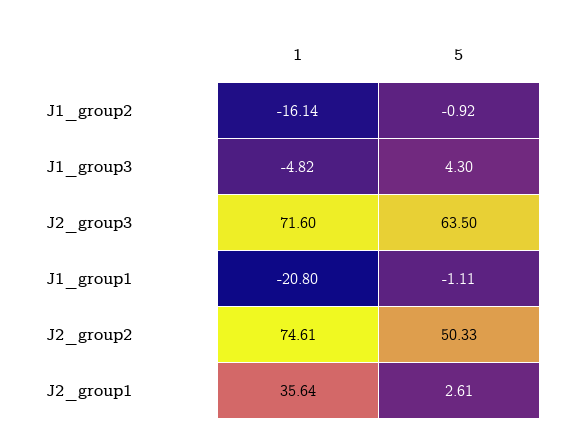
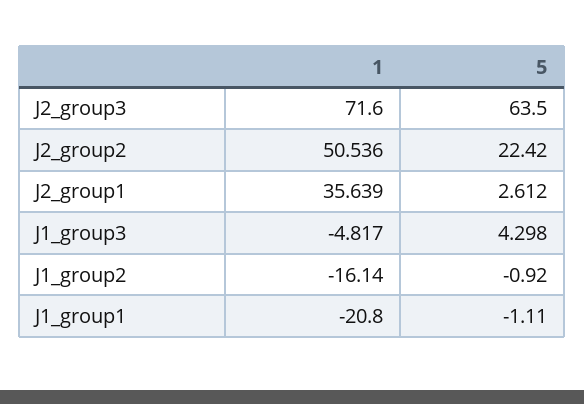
  {
    "1": {
      "J1_group2": -16.14,
      "J1_group3": -4.817,
      "J2_group3": 71.6,
      "J1_group1": -20.8,
-     "J2_group2": 74.61,
+     "J2_group2": 50.536,
      "J2_group1": 35.639
    },
    "5": {
      "J1_group2": -0.92,
      "J1_group3": 4.298,
      "J2_group3": 63.5,
      "J1_group1": -1.11,
-     "J2_group2": 50.33,
+     "J2_group2": 22.42,
      "J2_group1": 2.612
    }
  }

